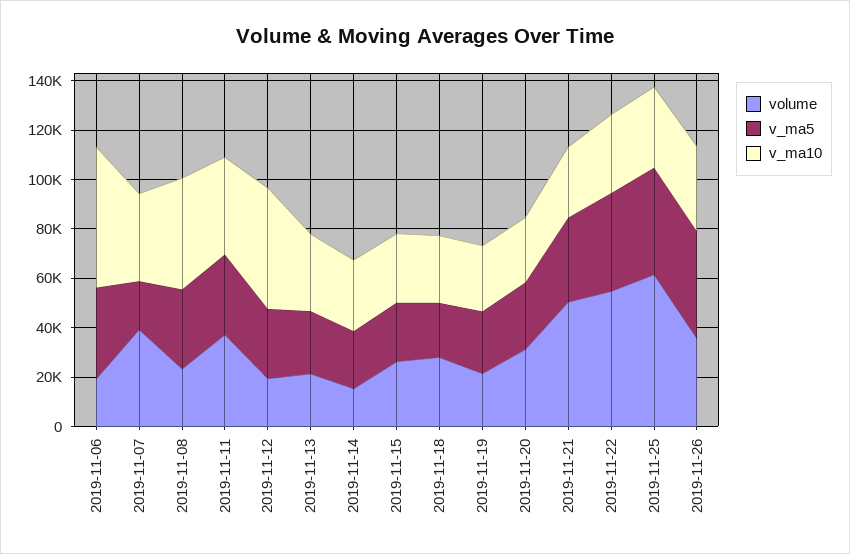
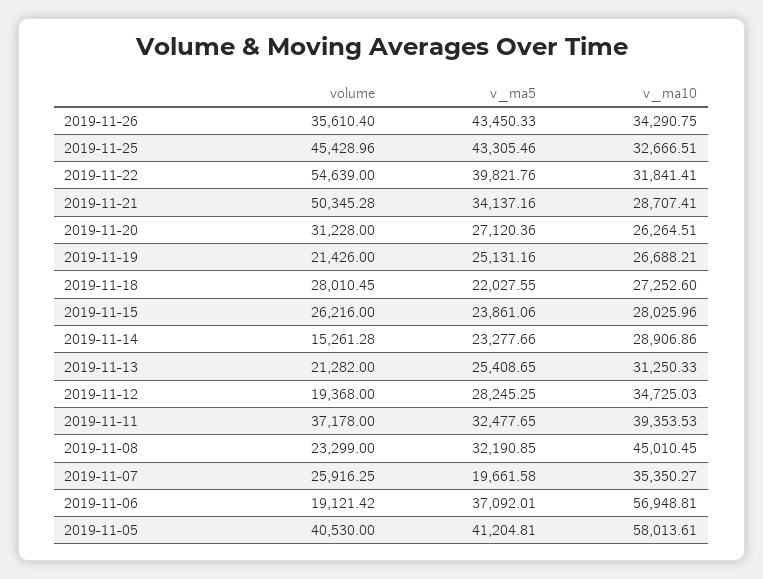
  {
    "volume": {
      "2019-11-06": 19121.42,
-     "2019-11-07": 40000,
+     "2019-11-07": 25916.25,
      "2019-11-08": 23299,
      "2019-11-11": 37178,
      "2019-11-12": 19368,
      "2019-11-13": 21282,
      "2019-11-14": 15261.28,
      "2019-11-15": 26216,
      "2019-11-18": 28010.45,
      "2019-11-19": 21426,
      "2019-11-20": 31228,
      "2019-11-21": 50345.28,
      "2019-11-22": 54639,
-     "2019-11-25": 60000,
+     "2019-11-25": 45428.96,
-     "2019-11-26": 35610.4
+     "2019-11-26": 35610.4,
+     "2019-11-05": 40530
    },
    "v_ma5": {
      "2019-11-06": 37092.01,
      "2019-11-07": 19661.58,
      "2019-11-08": 32190.85,
      "2019-11-11": 32477.65,
      "2019-11-12": 28245.25,
      "2019-11-13": 25408.65,
      "2019-11-14": 23277.66,
      "2019-11-15": 23861.06,
      "2019-11-18": 22027.55,
      "2019-11-19": 25131.16,
      "2019-11-20": 27120.36,
      "2019-11-21": 34137.16,
      "2019-11-22": 39821.76,
      "2019-11-25": 43305.46,
-     "2019-11-26": 43450.33
+     "2019-11-26": 43450.33,
+     "2019-11-05": 41204.81
    },
    "v_ma10": {
      "2019-11-06": 56948.81,
      "2019-11-07": 35350.27,
      "2019-11-08": 45010.45,
      "2019-11-11": 39353.53,
-     "2019-11-12": 50000,
+     "2019-11-12": 34725.03,
      "2019-11-13": 31250.33,
      "2019-11-14": 28906.86,
      "2019-11-15": 28025.96,
      "2019-11-18": 27252.6,
      "2019-11-19": 26688.21,
      "2019-11-20": 26264.51,
      "2019-11-21": 28707.41,
      "2019-11-22": 31841.41,
      "2019-11-25": 32666.51,
-     "2019-11-26": 34290.75
+     "2019-11-26": 34290.75,
+     "2019-11-05": 58013.61
    }
  }

